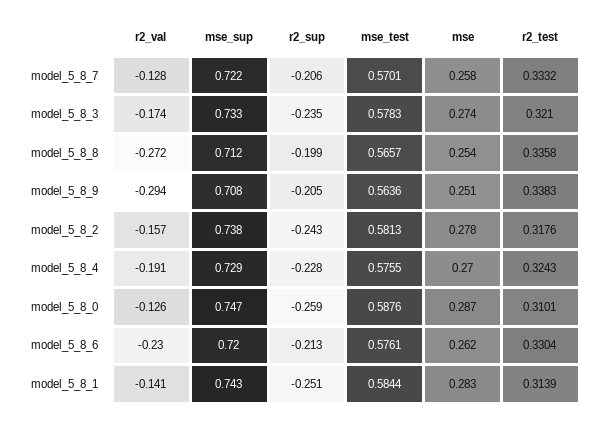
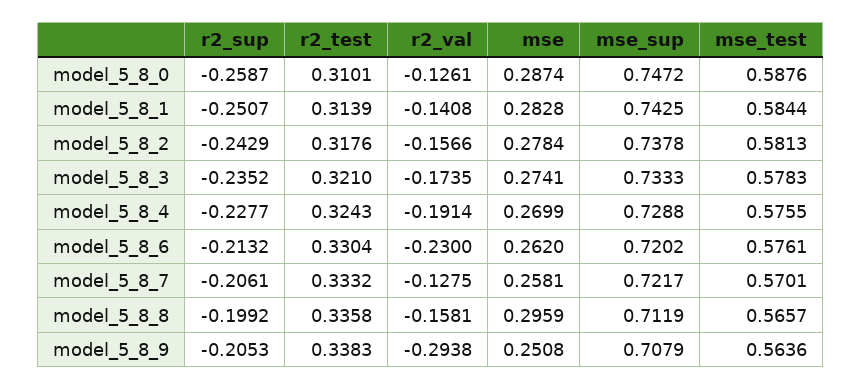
  {
    "r2_val": {
      "model_5_8_7": -0.1275,
      "model_5_8_3": -0.1735,
-     "model_5_8_8": -0.272,
+     "model_5_8_8": -0.1581,
      "model_5_8_9": -0.2938,
      "model_5_8_2": -0.1566,
      "model_5_8_4": -0.1914,
      "model_5_8_0": -0.1261,
      "model_5_8_6": -0.23,
      "model_5_8_1": -0.1408
    },
    "mse_sup": {
      "model_5_8_7": 0.7217,
      "model_5_8_3": 0.7333,
      "model_5_8_8": 0.7119,
      "model_5_8_9": 0.7079,
      "model_5_8_2": 0.7378,
      "model_5_8_4": 0.7288,
      "model_5_8_0": 0.7472,
      "model_5_8_6": 0.7202,
      "model_5_8_1": 0.7425
    },
    "r2_sup": {
      "model_5_8_7": -0.2061,
      "model_5_8_3": -0.2352,
      "model_5_8_8": -0.1992,
      "model_5_8_9": -0.2053,
      "model_5_8_2": -0.2429,
      "model_5_8_4": -0.2277,
      "model_5_8_0": -0.2587,
      "model_5_8_6": -0.2132,
      "model_5_8_1": -0.2507
    },
    "mse_test": {
      "model_5_8_7": 0.5701,
      "model_5_8_3": 0.5783,
      "model_5_8_8": 0.5657,
      "model_5_8_9": 0.5636,
      "model_5_8_2": 0.5813,
      "model_5_8_4": 0.5755,
      "model_5_8_0": 0.5876,
      "model_5_8_6": 0.5761,
      "model_5_8_1": 0.5844
    },
    "mse": {
      "model_5_8_7": 0.2581,
      "model_5_8_3": 0.2741,
-     "model_5_8_8": 0.254,
+     "model_5_8_8": 0.2959,
      "model_5_8_9": 0.2508,
      "model_5_8_2": 0.2784,
      "model_5_8_4": 0.2699,
      "model_5_8_0": 0.2874,
      "model_5_8_6": 0.262,
      "model_5_8_1": 0.2828
    },
    "r2_test": {
      "model_5_8_7": 0.3332,
      "model_5_8_3": 0.321,
      "model_5_8_8": 0.3358,
      "model_5_8_9": 0.3383,
      "model_5_8_2": 0.3176,
      "model_5_8_4": 0.3243,
      "model_5_8_0": 0.3101,
      "model_5_8_6": 0.3304,
      "model_5_8_1": 0.3139
    }
  }

